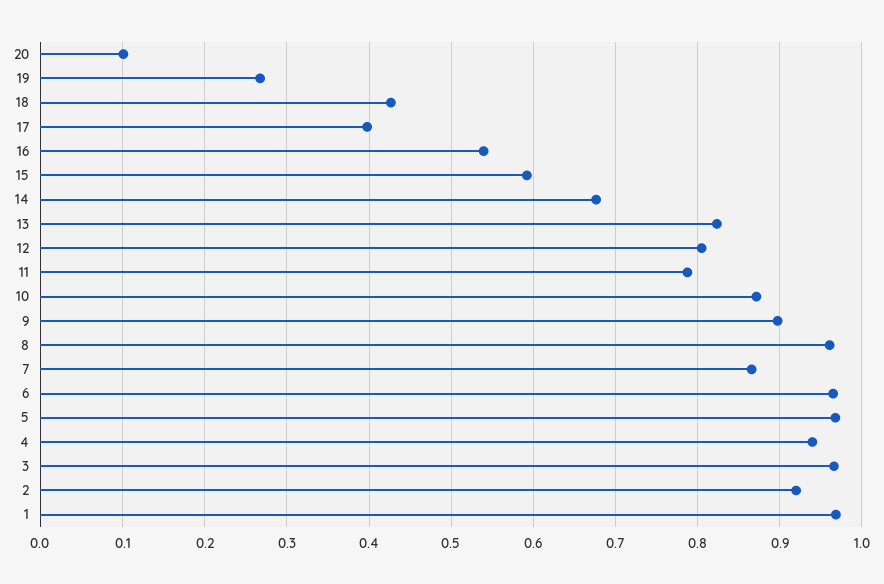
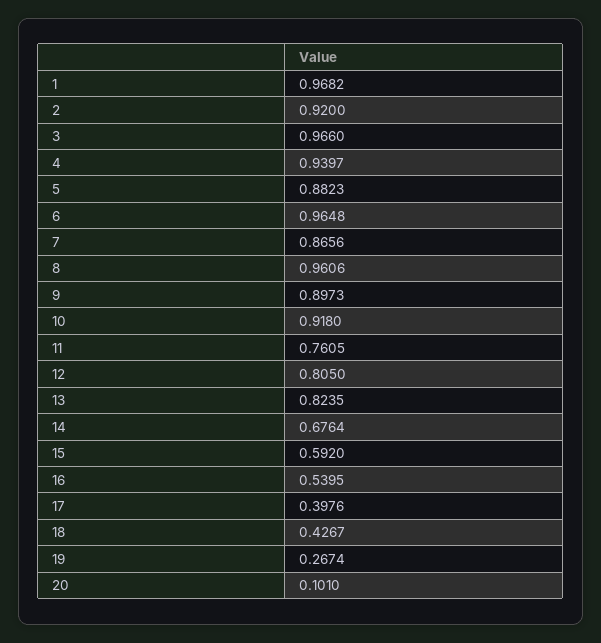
  {
    "20": 0.101,
    "19": 0.2674,
    "18": 0.4267,
    "17": 0.3976,
    "16": 0.5395,
    "15": 0.592,
    "14": 0.6764,
    "13": 0.8235,
    "12": 0.805,
-   "11": 0.79,
+   "11": 0.7605,
-   "10": 0.87,
+   "10": 0.918,
    "9": 0.8973,
    "8": 0.9606,
    "7": 0.8656,
    "6": 0.9648,
-   "5": 0.97,
+   "5": 0.8823,
    "4": 0.9397,
    "3": 0.966,
    "2": 0.92,
    "1": 0.9682
  }

